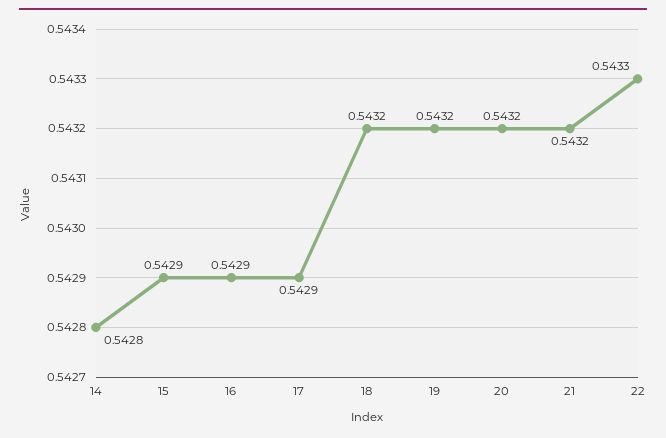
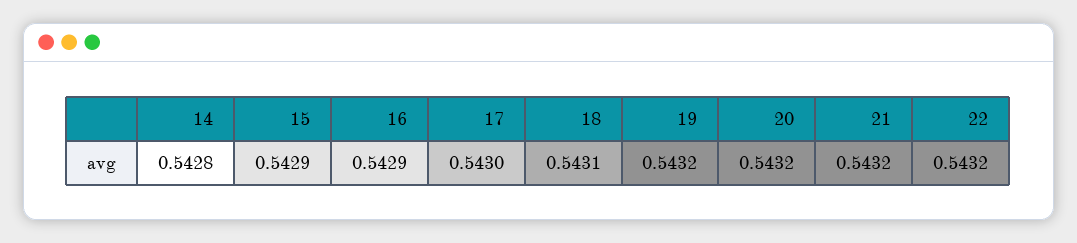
  {
    "14": 0.5428,
    "15": 0.5429,
    "16": 0.5429,
-   "17": 0.5429,
+   "17": 0.543,
-   "18": 0.5432,
+   "18": 0.5431,
    "19": 0.5432,
    "20": 0.5432,
    "21": 0.5432,
-   "22": 0.5433
+   "22": 0.5432
  }

